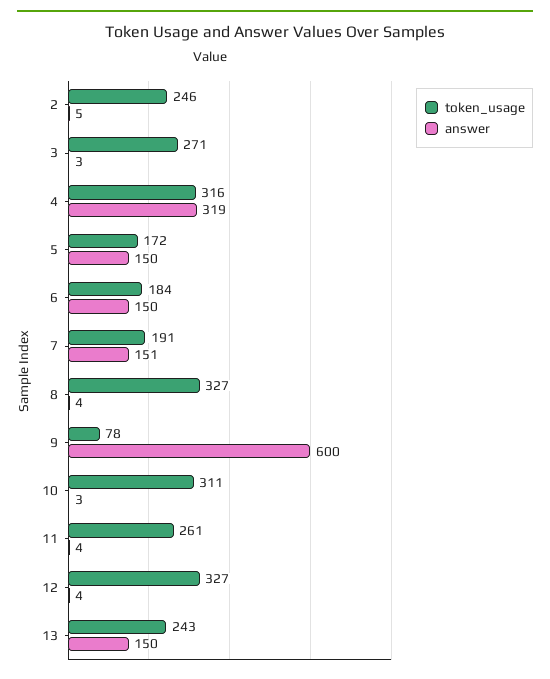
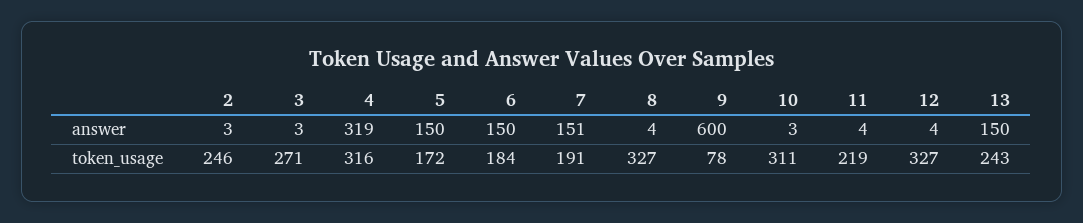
  {
    "token_usage": {
      "2": 246,
      "3": 271,
      "4": 316,
      "5": 172,
      "6": 184,
      "7": 191,
      "8": 327,
      "9": 78,
      "10": 311,
-     "11": 261,
+     "11": 219,
      "12": 327,
      "13": 243
    },
    "answer": {
-     "2": 5,
+     "2": 3,
      "3": 3,
      "4": 319,
      "5": 150,
      "6": 150,
      "7": 151,
      "8": 4,
      "9": 600,
      "10": 3,
      "11": 4,
      "12": 4,
      "13": 150
    }
  }

